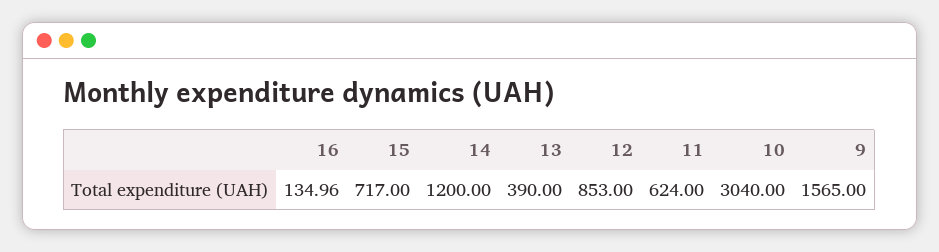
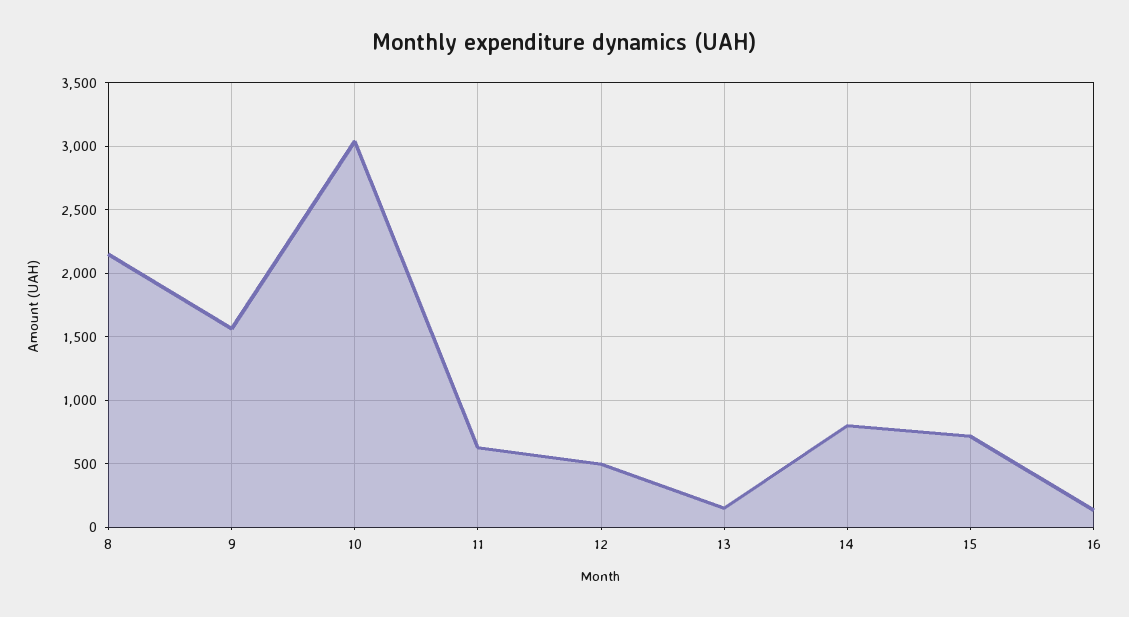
  {
    "16": 134.96,
    "15": 717,
-   "14": 1200,
+   "14": 800,
-   "13": 390,
+   "13": 150,
-   "12": 853,
+   "12": 500,
    "11": 624,
    "10": 3040,
-   "9": 1565
+   "9": 1565,
+   "8": 2150
  }

